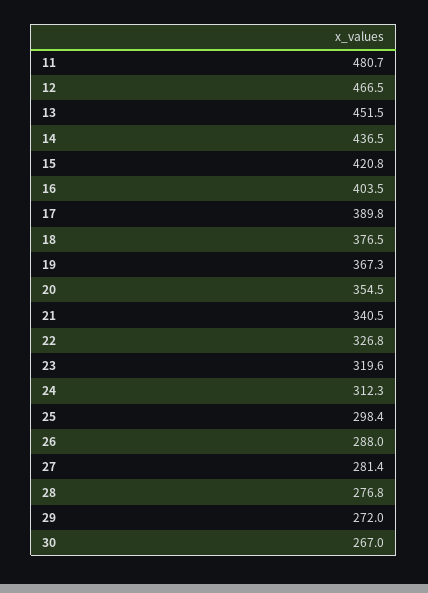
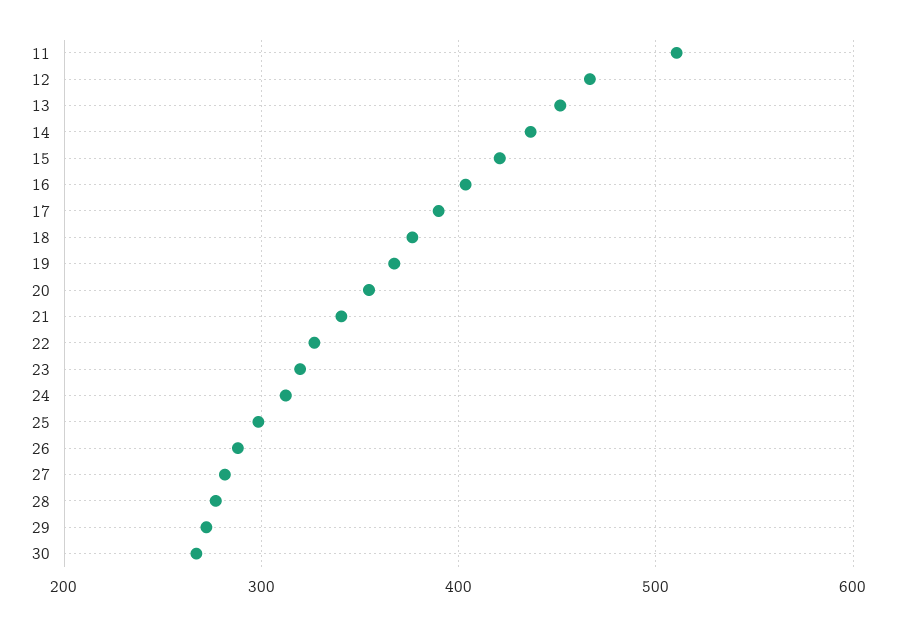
  {
-   "11": 480.7,
+   "11": 510,
    "12": 466.5,
    "13": 451.5,
    "14": 436.5,
    "15": 420.8,
    "16": 403.5,
    "17": 389.8,
    "18": 376.5,
    "19": 367.3,
    "20": 354.5,
    "21": 340.5,
    "22": 326.8,
    "23": 319.6,
    "24": 312.3,
    "25": 298.4,
    "26": 288,
    "27": 281.4,
    "28": 276.8,
    "29": 272,
    "30": 267
  }

